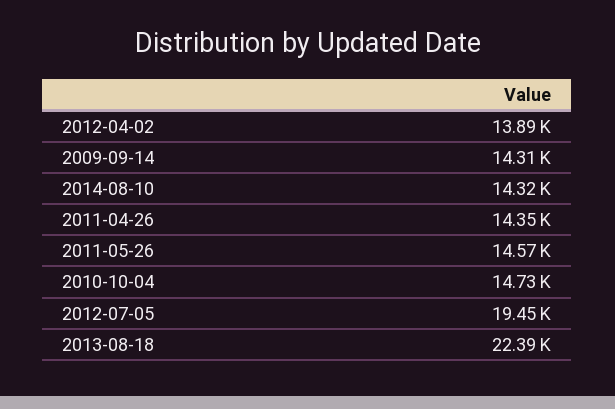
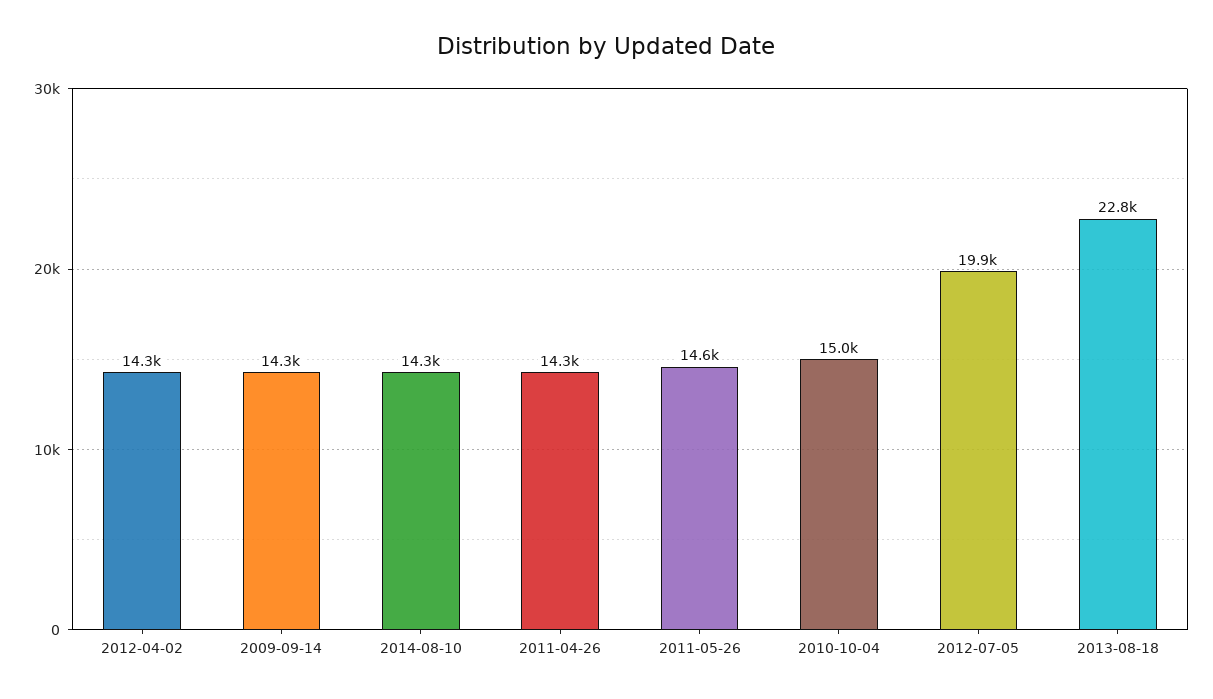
  {
-   "2012-04-02": 13890,
+   "2012-04-02": 14300,
    "2009-09-14": 14310,
    "2014-08-10": 14320,
    "2011-04-26": 14350,
    "2011-05-26": 14570,
-   "2010-10-04": 14730,
+   "2010-10-04": 15000,
-   "2012-07-05": 19450,
+   "2012-07-05": 19900,
-   "2013-08-18": 22390
+   "2013-08-18": 22800
  }

